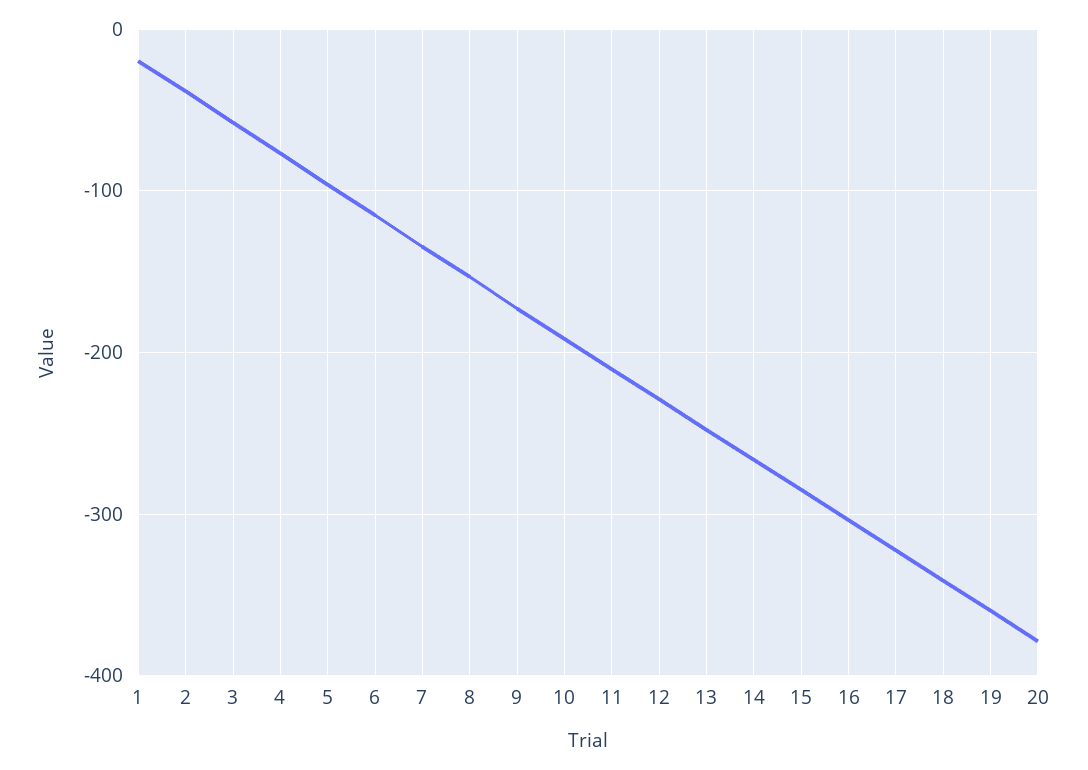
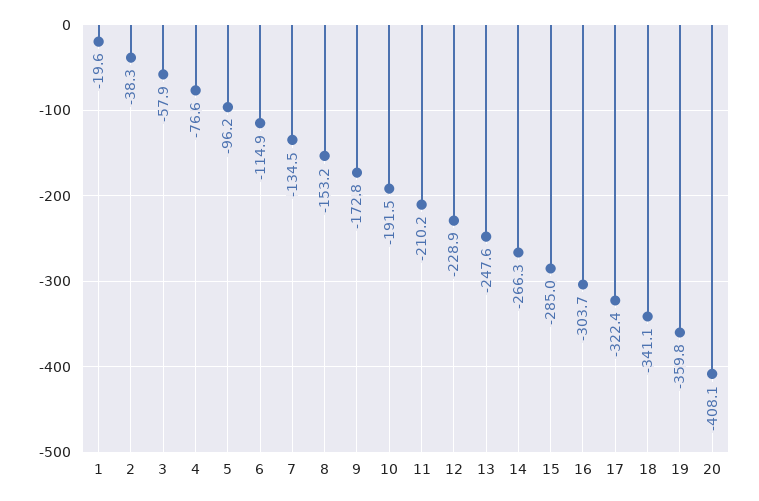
  {
    "1": -19.6,
    "2": -38.3,
    "3": -57.9,
    "4": -76.6,
    "5": -96.2,
    "6": -114.9,
    "7": -134.5,
    "8": -153.2,
    "9": -172.8,
    "10": -191.5,
    "11": -210.2,
    "12": -228.9,
    "13": -247.6,
    "14": -266.3,
    "15": -285,
    "16": -303.7,
    "17": -322.4,
    "18": -341.1,
    "19": -359.8,
-   "20": -380
+   "20": -408.1
  }

